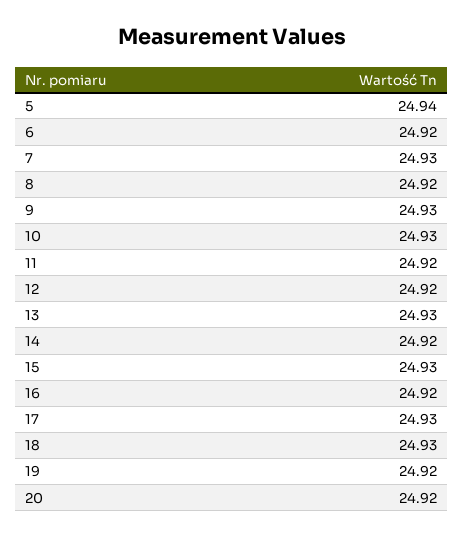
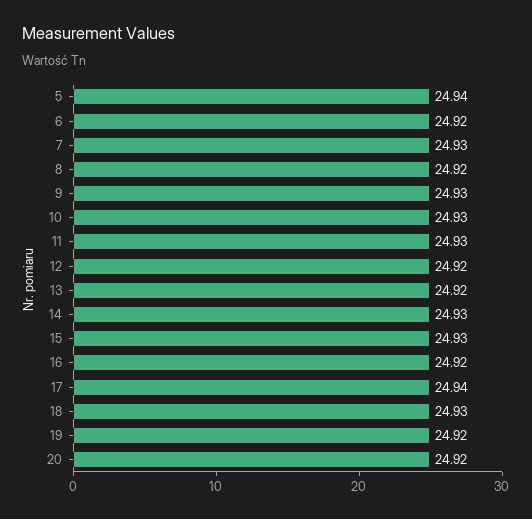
  {
    "5": 24.94,
    "6": 24.92,
    "7": 24.93,
    "8": 24.92,
    "9": 24.93,
    "10": 24.93,
-   "11": 24.92,
+   "11": 24.93,
    "12": 24.92,
-   "13": 24.93,
+   "13": 24.92,
-   "14": 24.92,
+   "14": 24.93,
    "15": 24.93,
    "16": 24.92,
-   "17": 24.93,
+   "17": 24.94,
    "18": 24.93,
    "19": 24.92,
    "20": 24.92
  }

